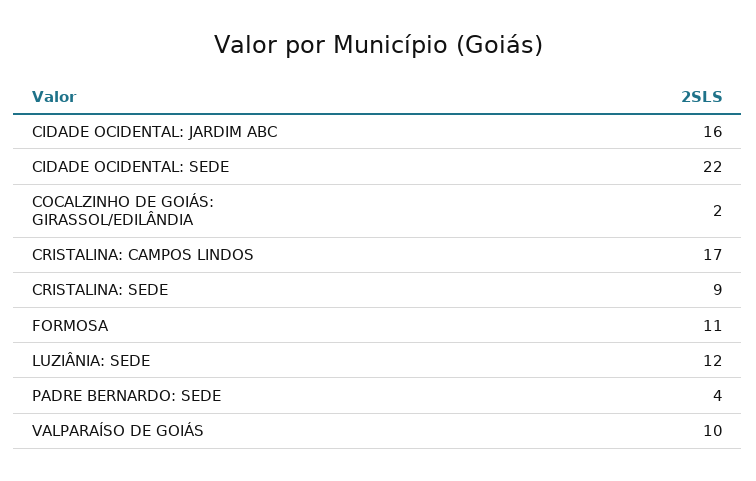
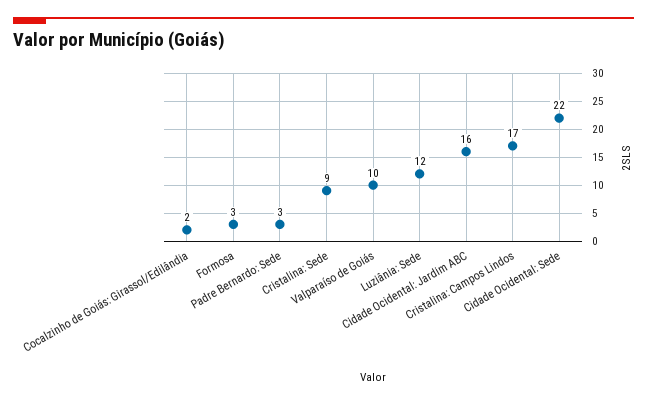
  {
    "CIDADE OCIDENTAL: JARDIM ABC": 16,
    "CIDADE OCIDENTAL: SEDE": 22,
    "COCALZINHO DE GOIÁS: GIRASSOL/EDILÂNDIA": 2,
    "CRISTALINA: CAMPOS LINDOS": 17,
    "CRISTALINA: SEDE": 9,
-   "FORMOSA": 11,
+   "FORMOSA": 3,
    "LUZIÂNIA: SEDE": 12,
-   "PADRE BERNARDO: SEDE": 4,
+   "PADRE BERNARDO: SEDE": 3,
    "VALPARAÍSO DE GOIÁS": 10
  }

